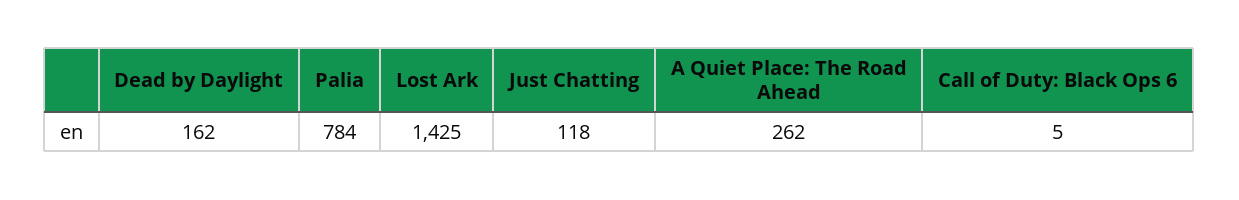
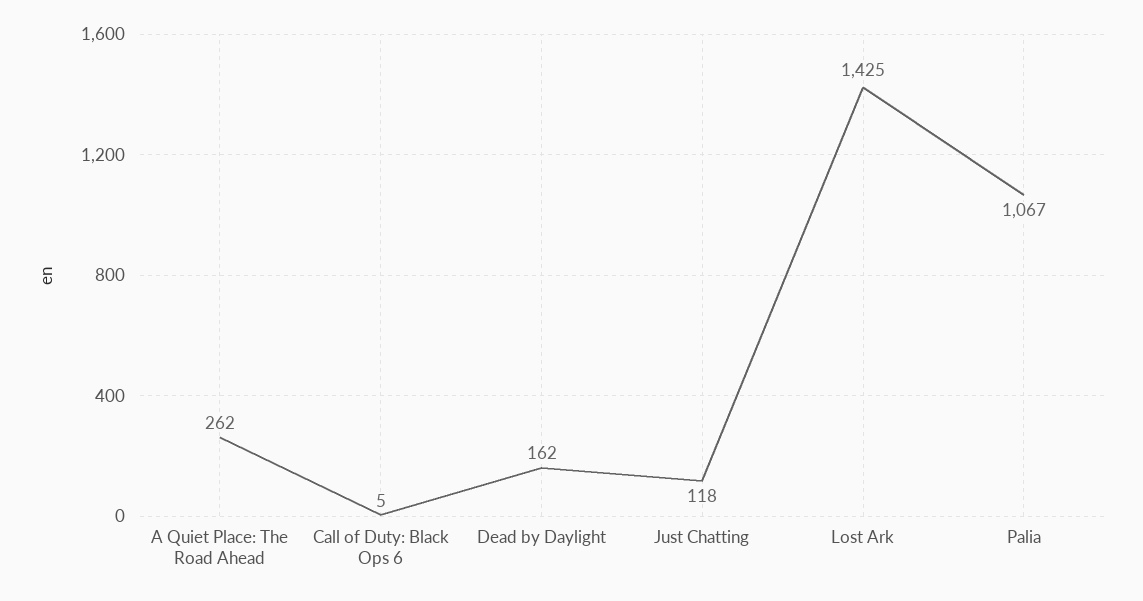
  {
    "Dead by Daylight": 162,
-   "Palia": 784,
+   "Palia": 1067,
    "Lost Ark": 1425,
    "Just Chatting": 118,
    "A Quiet Place: The Road Ahead": 262,
    "Call of Duty: Black Ops 6": 5
  }

